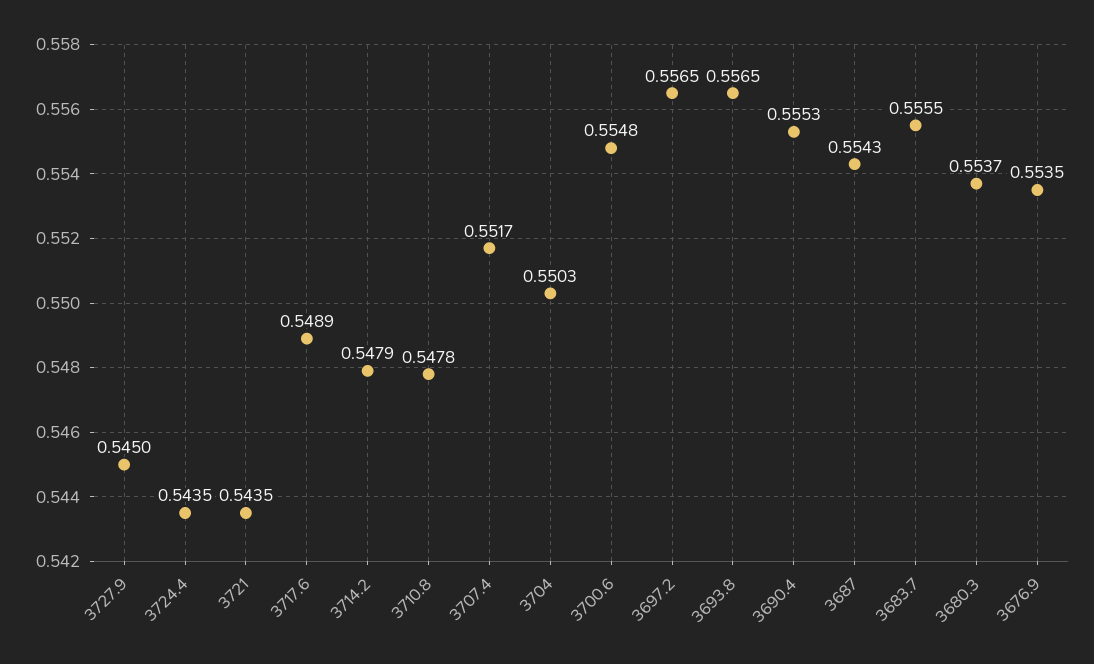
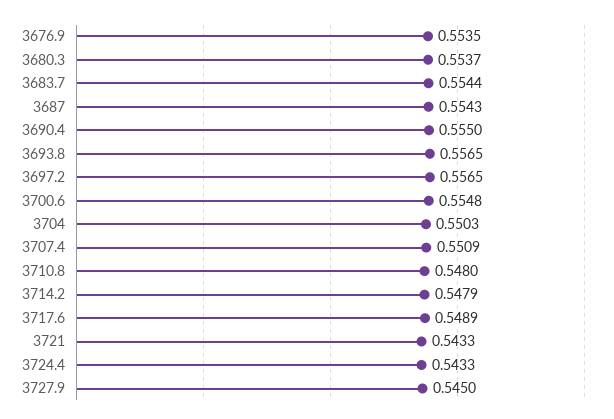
  {
    "3727.9": 0.545,
-   "3724.4": 0.5435,
+   "3724.4": 0.5433,
-   "3721": 0.5435,
+   "3721": 0.5433,
    "3717.6": 0.5489,
    "3714.2": 0.5479,
-   "3710.8": 0.5478,
+   "3710.8": 0.548,
-   "3707.4": 0.5517,
+   "3707.4": 0.5509,
    "3704": 0.5503,
    "3700.6": 0.5548,
    "3697.2": 0.5565,
    "3693.8": 0.5565,
-   "3690.4": 0.5553,
+   "3690.4": 0.555,
    "3687": 0.5543,
-   "3683.7": 0.5555,
+   "3683.7": 0.5544,
    "3680.3": 0.5537,
    "3676.9": 0.5535
  }

